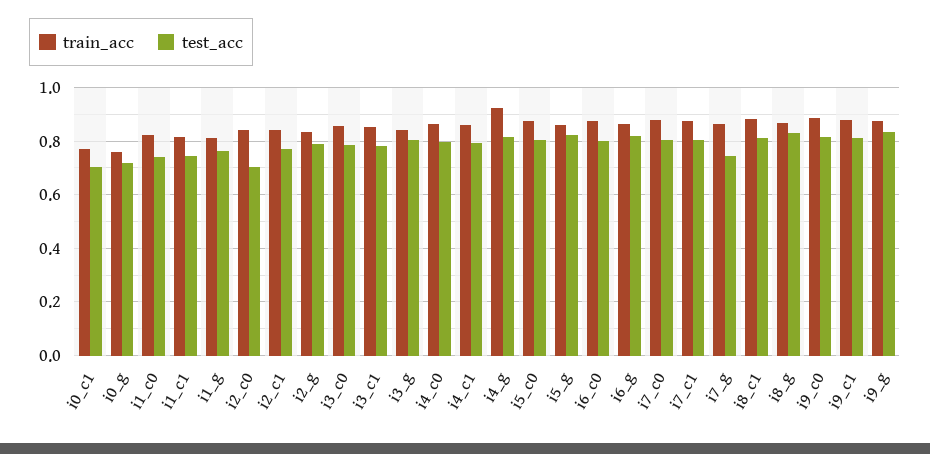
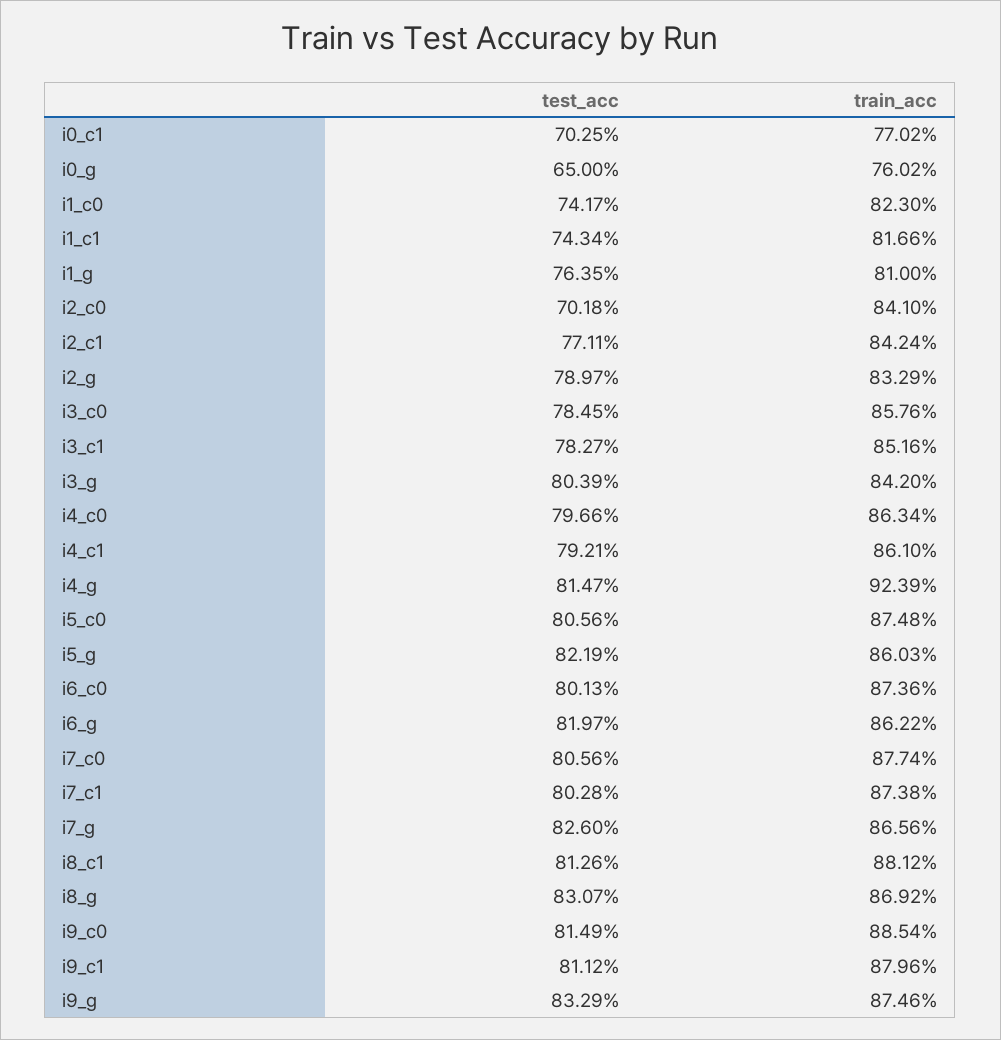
  {
    "train_acc": {
      "i0_c1": 0.7702,
      "i0_g": 0.7602,
      "i1_c0": 0.823,
      "i1_c1": 0.8166,
      "i1_g": 0.81,
      "i2_c0": 0.841,
      "i2_c1": 0.8424,
      "i2_g": 0.8329,
      "i3_c0": 0.8576,
      "i3_c1": 0.8516,
      "i3_g": 0.842,
      "i4_c0": 0.8634,
      "i4_c1": 0.861,
      "i4_g": 0.9239,
      "i5_c0": 0.8748,
      "i5_g": 0.8603,
      "i6_c0": 0.8736,
      "i6_g": 0.8622,
      "i7_c0": 0.8774,
      "i7_c1": 0.8738,
      "i7_g": 0.8656,
      "i8_c1": 0.8812,
      "i8_g": 0.8692,
      "i9_c0": 0.8854,
      "i9_c1": 0.8796,
      "i9_g": 0.8746
    },
    "test_acc": {
      "i0_c1": 0.7025,
-     "i0_g": 0.725,
+     "i0_g": 0.65,
      "i1_c0": 0.7417,
      "i1_c1": 0.7434,
      "i1_g": 0.7635,
      "i2_c0": 0.7018,
      "i2_c1": 0.7711,
      "i2_g": 0.7897,
      "i3_c0": 0.7845,
      "i3_c1": 0.7827,
      "i3_g": 0.8039,
      "i4_c0": 0.7966,
      "i4_c1": 0.7921,
      "i4_g": 0.8147,
      "i5_c0": 0.8056,
      "i5_g": 0.8219,
      "i6_c0": 0.8013,
      "i6_g": 0.8197,
      "i7_c0": 0.8056,
      "i7_c1": 0.8028,
-     "i7_g": 0.75,
+     "i7_g": 0.826,
      "i8_c1": 0.8126,
      "i8_g": 0.8307,
      "i9_c0": 0.8149,
      "i9_c1": 0.8112,
      "i9_g": 0.8329
    }
  }

